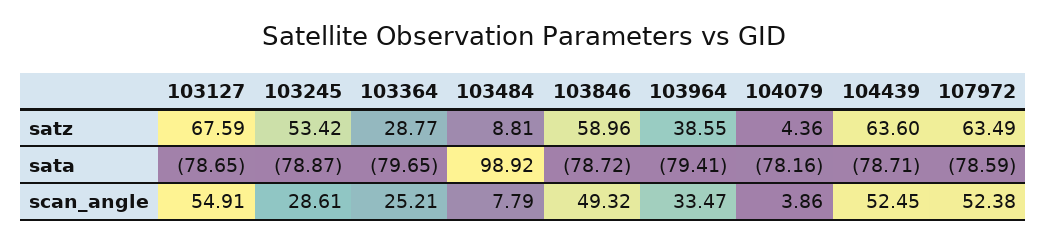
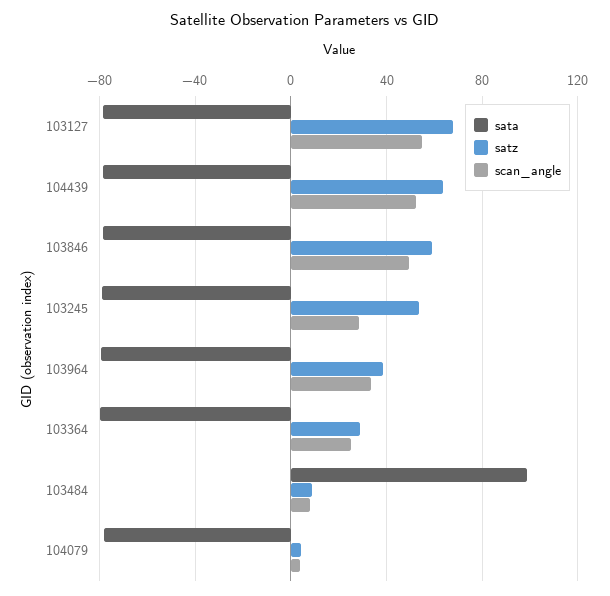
  {
    "satz": {
      "103127": 67.59,
      "103245": 53.42,
      "103364": 28.77,
      "103484": 8.81,
      "103846": 58.96,
      "103964": 38.55,
      "104079": 4.36,
-     "104439": 63.6,
+     "104439": 63.6
-     "107972": 63.49
    },
    "sata": {
      "103127": -78.65,
      "103245": -78.87,
      "103364": -79.65,
      "103484": 98.92,
      "103846": -78.72,
      "103964": -79.41,
      "104079": -78.16,
-     "104439": -78.71,
+     "104439": -78.71
-     "107972": -78.59
    },
    "scan_angle": {
      "103127": 54.91,
      "103245": 28.61,
      "103364": 25.21,
      "103484": 7.79,
      "103846": 49.32,
      "103964": 33.47,
      "104079": 3.86,
-     "104439": 52.45,
+     "104439": 52.45
-     "107972": 52.38
    }
  }

